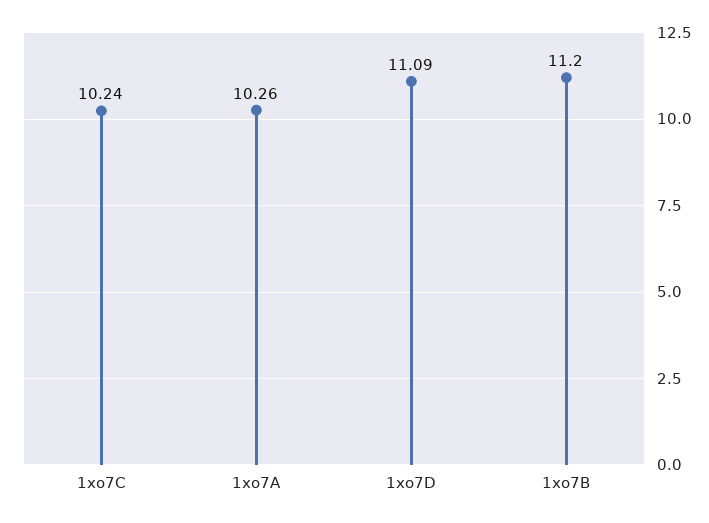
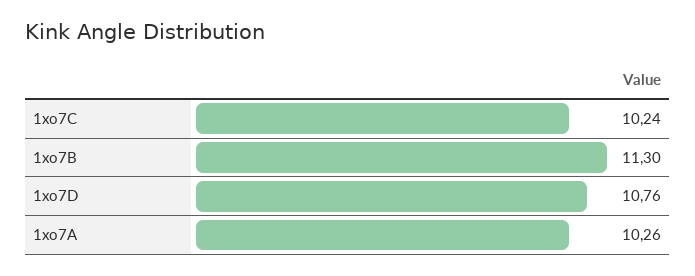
  {
    "1xo7C": 10.24,
    "1xo7A": 10.26,
-   "1xo7D": 11.09,
+   "1xo7D": 10.76,
-   "1xo7B": 11.2
+   "1xo7B": 11.3
  }

